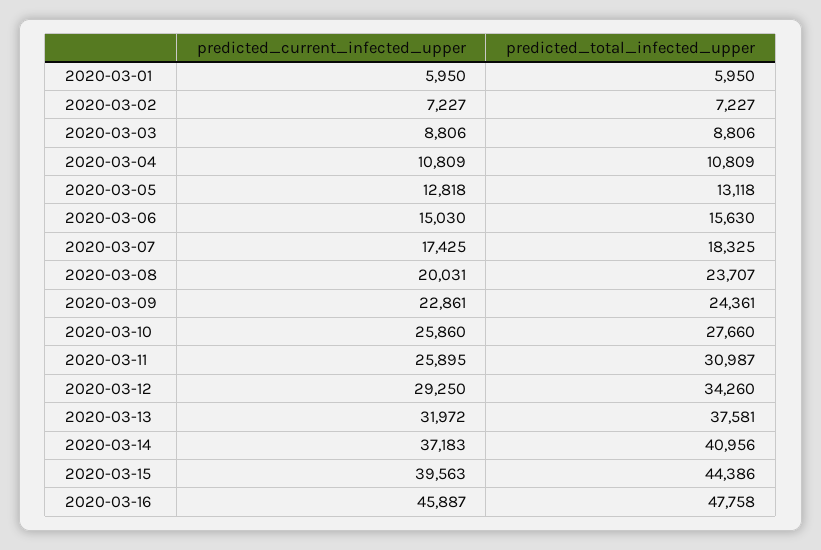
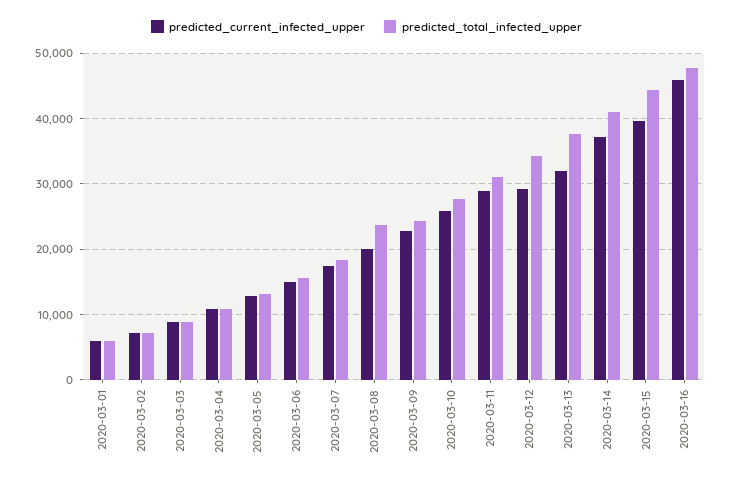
  {
    "predicted_current_infected_upper": {
      "2020-03-01": 5950,
      "2020-03-02": 7227,
      "2020-03-03": 8806,
      "2020-03-04": 10809,
      "2020-03-05": 12818,
      "2020-03-06": 15030,
      "2020-03-07": 17425,
      "2020-03-08": 20031,
      "2020-03-09": 22861,
      "2020-03-10": 25860,
-     "2020-03-11": 25895,
+     "2020-03-11": 29000,
      "2020-03-12": 29250,
      "2020-03-13": 31972,
      "2020-03-14": 37183,
      "2020-03-15": 39563,
      "2020-03-16": 45887
    },
    "predicted_total_infected_upper": {
      "2020-03-01": 5950,
      "2020-03-02": 7227,
      "2020-03-03": 8806,
      "2020-03-04": 10809,
      "2020-03-05": 13118,
      "2020-03-06": 15630,
      "2020-03-07": 18325,
      "2020-03-08": 23707,
      "2020-03-09": 24361,
      "2020-03-10": 27660,
      "2020-03-11": 30987,
      "2020-03-12": 34260,
      "2020-03-13": 37581,
      "2020-03-14": 40956,
      "2020-03-15": 44386,
      "2020-03-16": 47758
    }
  }

